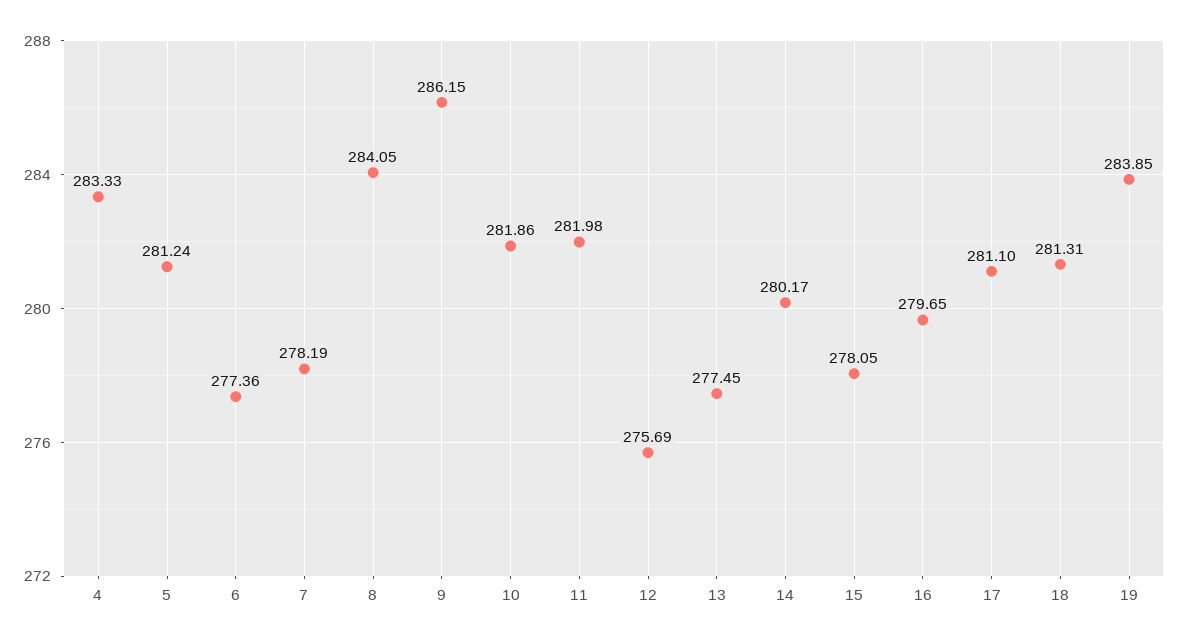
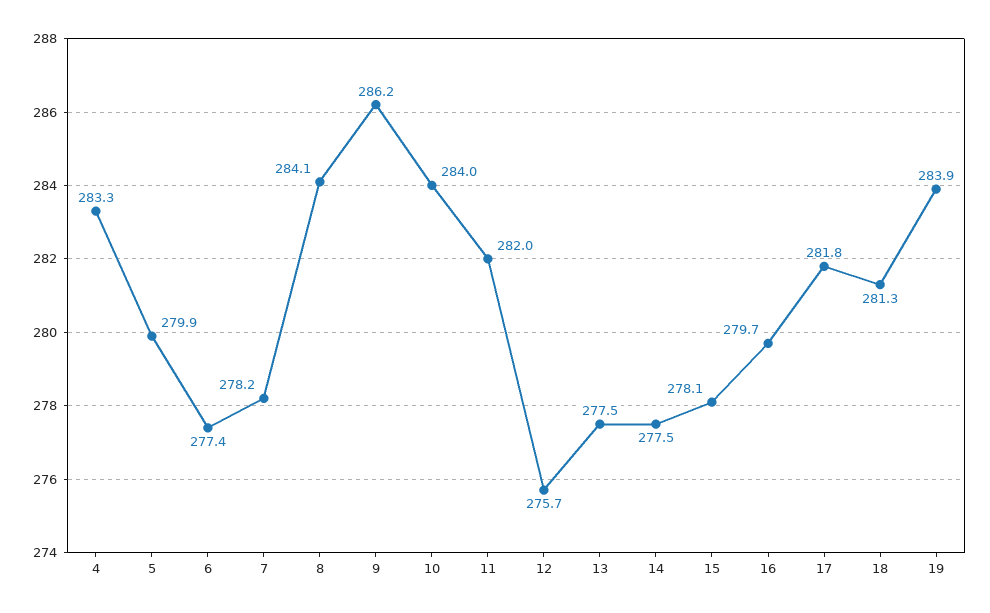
  {
    "4": 283.33,
-   "5": 281.24,
+   "5": 279.9,
    "6": 277.36,
    "7": 278.19,
    "8": 284.05,
    "9": 286.15,
-   "10": 281.86,
+   "10": 284,
    "11": 281.98,
    "12": 275.69,
    "13": 277.45,
-   "14": 280.17,
+   "14": 277.5,
    "15": 278.05,
    "16": 279.65,
-   "17": 281.1,
+   "17": 281.8,
    "18": 281.31,
    "19": 283.85
  }

